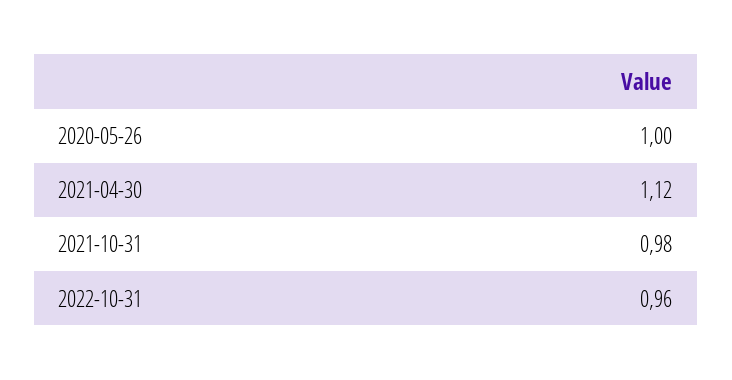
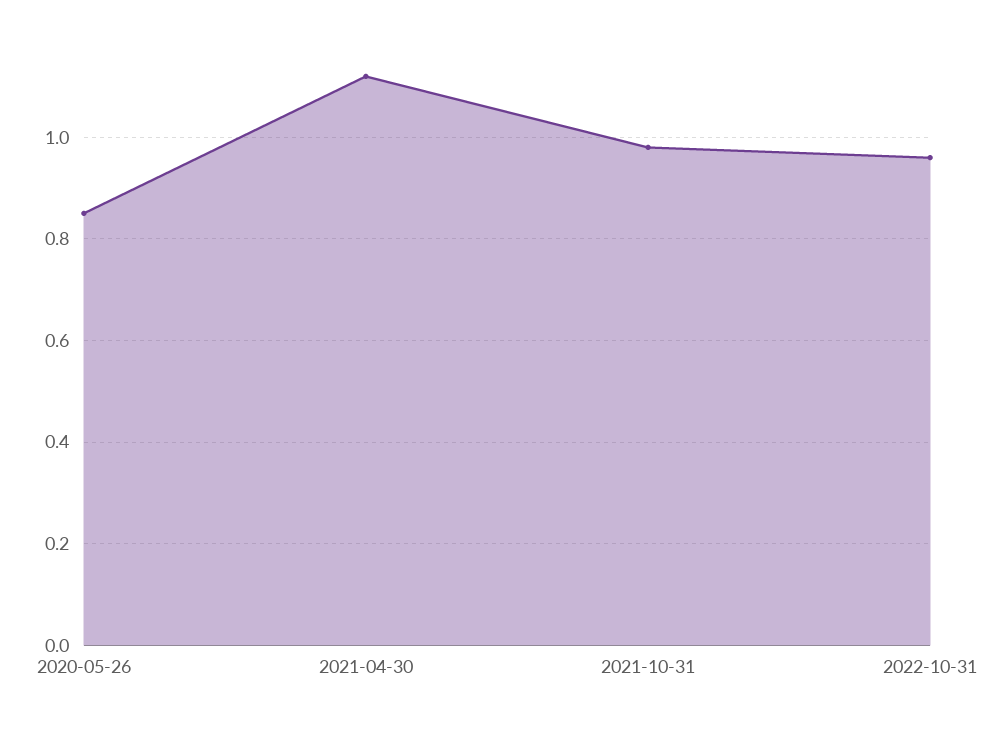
  {
-   "2020-05-26": 1,
+   "2020-05-26": 0.85,
    "2021-04-30": 1.12,
    "2021-10-31": 0.98,
    "2022-10-31": 0.96
  }

